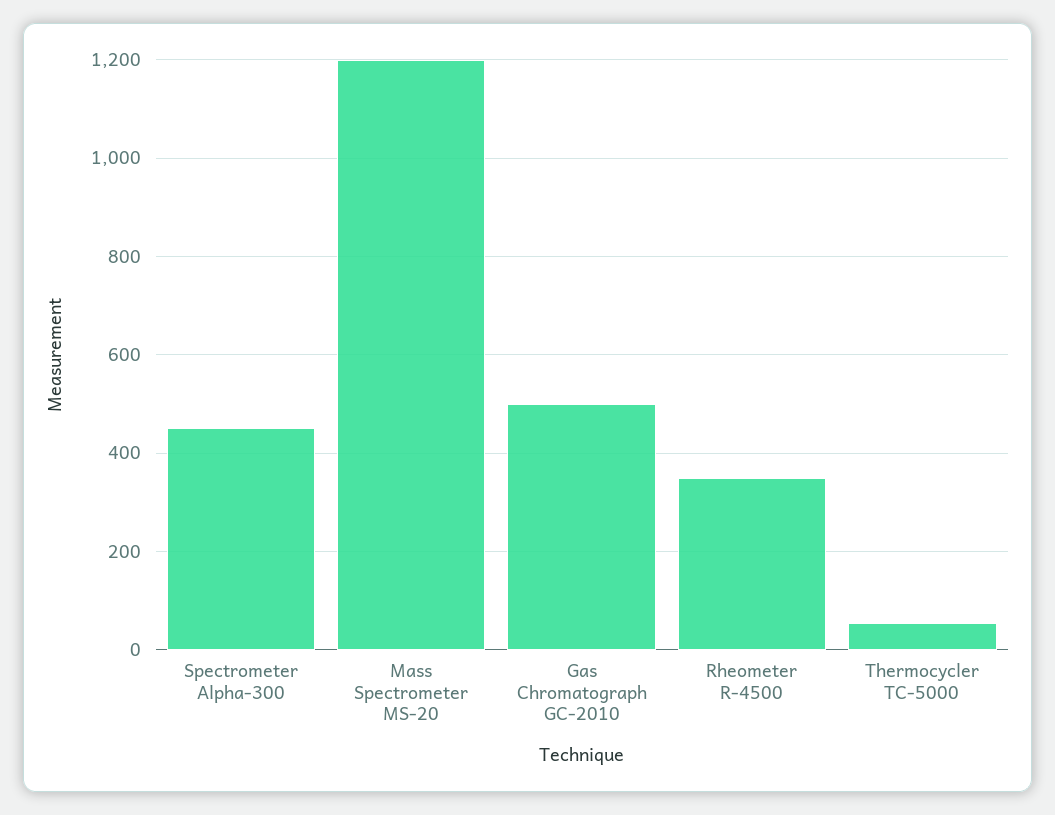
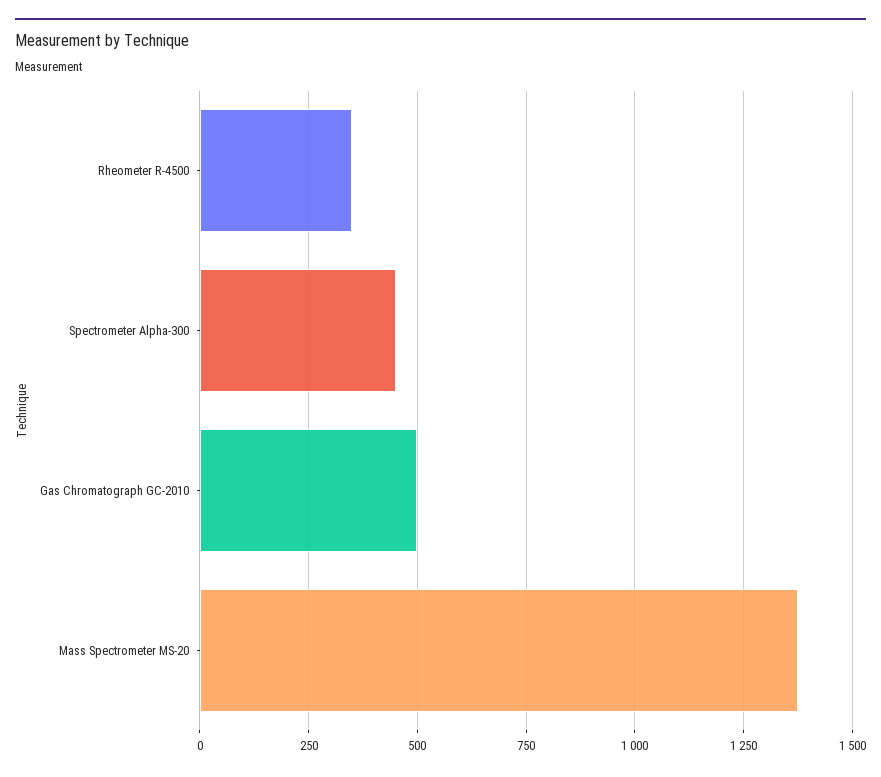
  {
    "Spectrometer Alpha-300": 460,
-   "Mass Spectrometer MS-20": 1200,
+   "Mass Spectrometer MS-20": 1375,
    "Gas Chromatograph GC-2010": 500,
-   "Rheometer R-4500": 360,
+   "Rheometer R-4500": 360
-   "Thermocycler TC-5000": 60
  }

